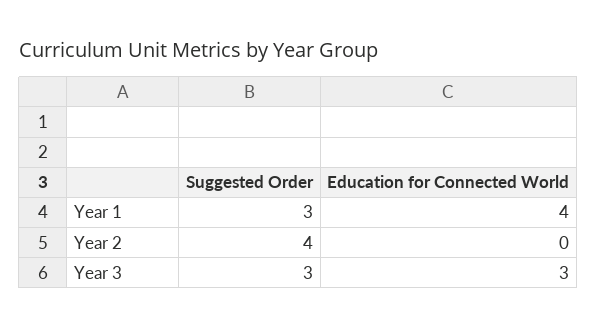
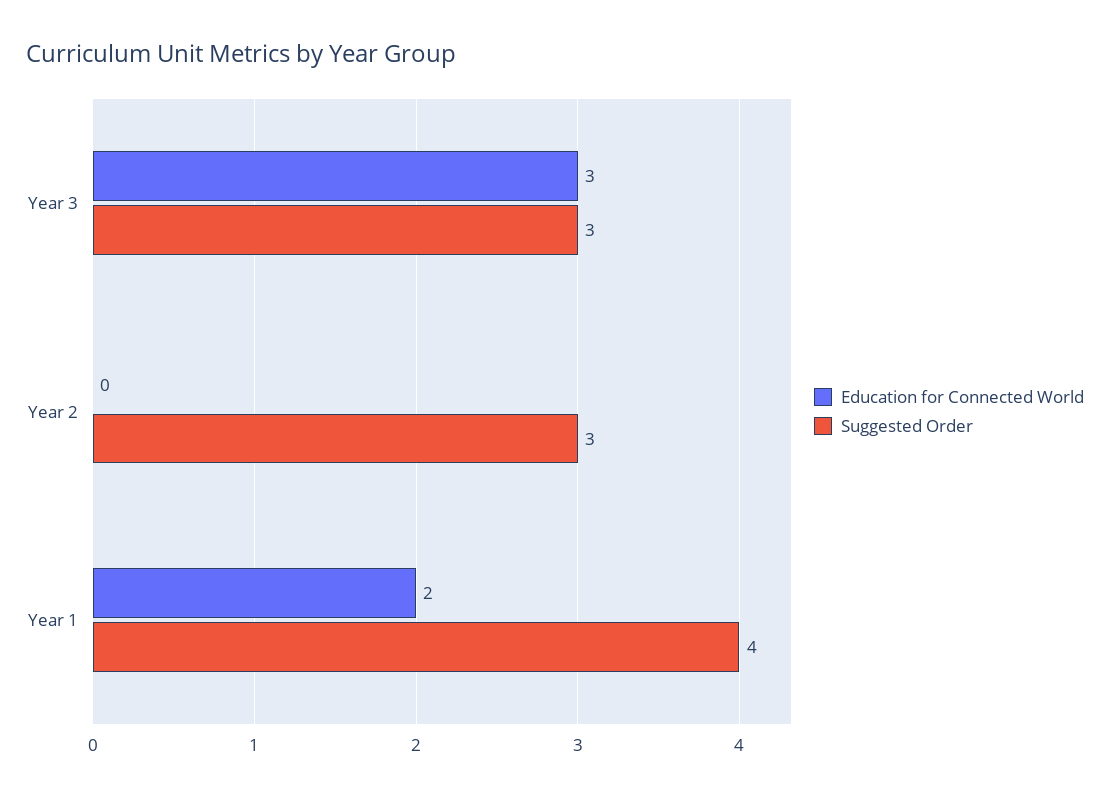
  {
    "Suggested Order": {
-     "Year 1": 3,
+     "Year 1": 4,
-     "Year 2": 4,
+     "Year 2": 3,
      "Year 3": 3
    },
    "Education for Connected World": {
-     "Year 1": 4,
+     "Year 1": 2,
      "Year 2": 0,
      "Year 3": 3
    }
  }

